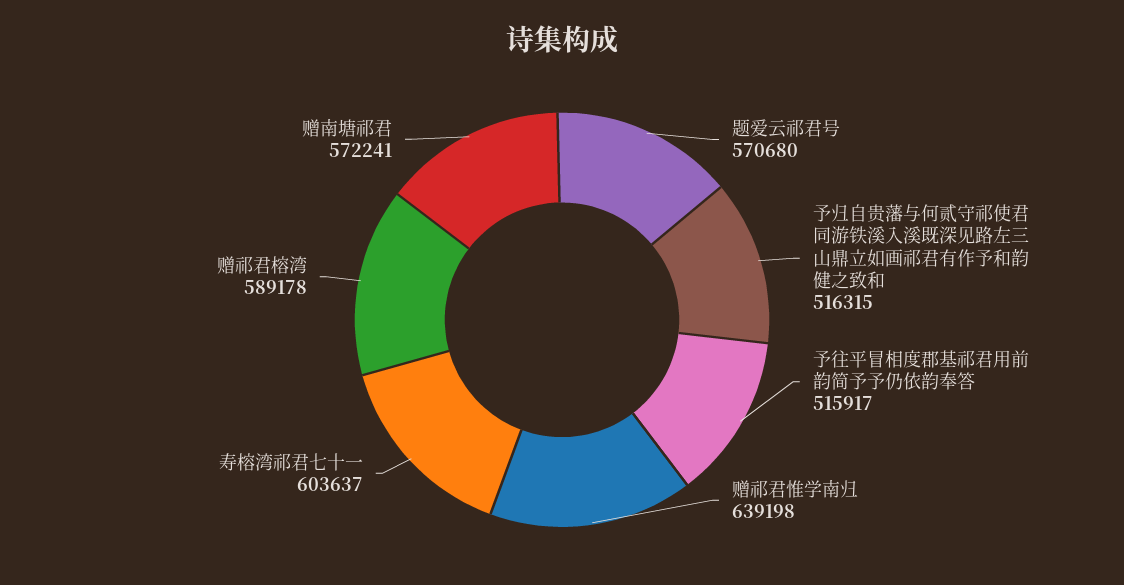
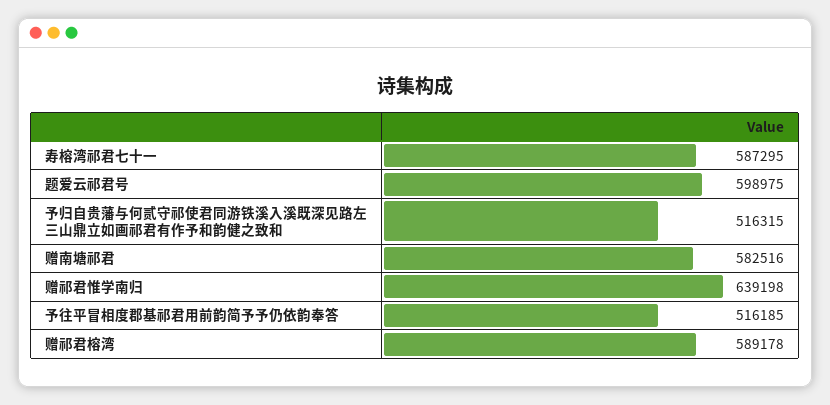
  {
-   "题爱云祁君号": 570680,
+   "题爱云祁君号": 598975,
    "予归自贵藩与何贰守祁使君同游铁溪入溪既深见路左三山鼎立如画祁君有作予和韵健之致和": 516315,
-   "予往平冒相度郡基祁君用前韵简予予仍依韵奉答": 515917,
+   "予往平冒相度郡基祁君用前韵简予予仍依韵奉答": 516185,
    "赠祁君惟学南归": 639198,
-   "寿榕湾祁君七十一": 603637,
+   "寿榕湾祁君七十一": 587295,
    "赠祁君榕湾": 589178,
-   "赠南塘祁君": 572241
+   "赠南塘祁君": 582516
  }

